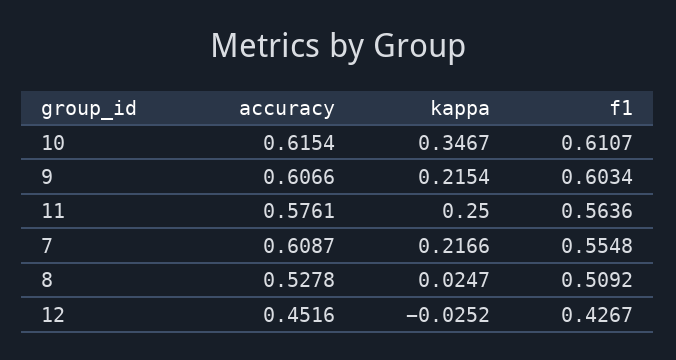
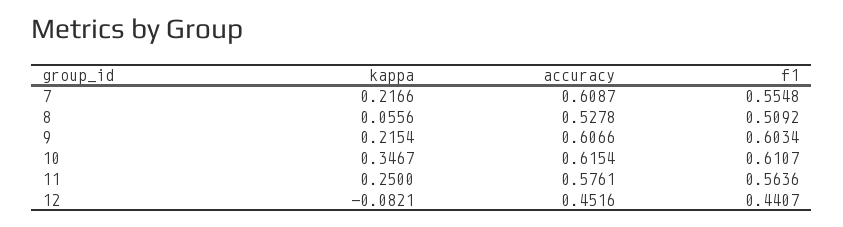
  {
    "accuracy": {
      "10": 0.6154,
      "9": 0.6066,
      "11": 0.5761,
      "7": 0.6087,
      "8": 0.5278,
      "12": 0.4516
    },
    "kappa": {
      "10": 0.3467,
      "9": 0.2154,
      "11": 0.25,
      "7": 0.2166,
-     "8": 0.0247,
+     "8": 0.0556,
-     "12": -0.0252
+     "12": -0.0821
    },
    "f1": {
      "10": 0.6107,
      "9": 0.6034,
      "11": 0.5636,
      "7": 0.5548,
      "8": 0.5092,
-     "12": 0.4267
+     "12": 0.4407
    }
  }

